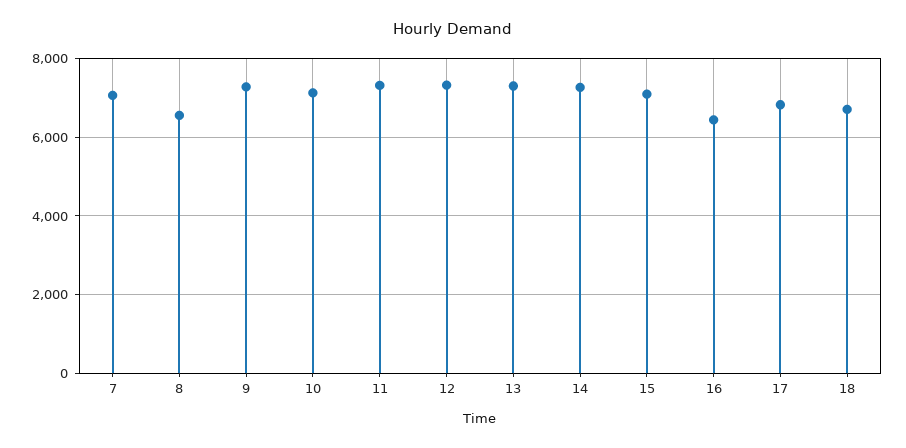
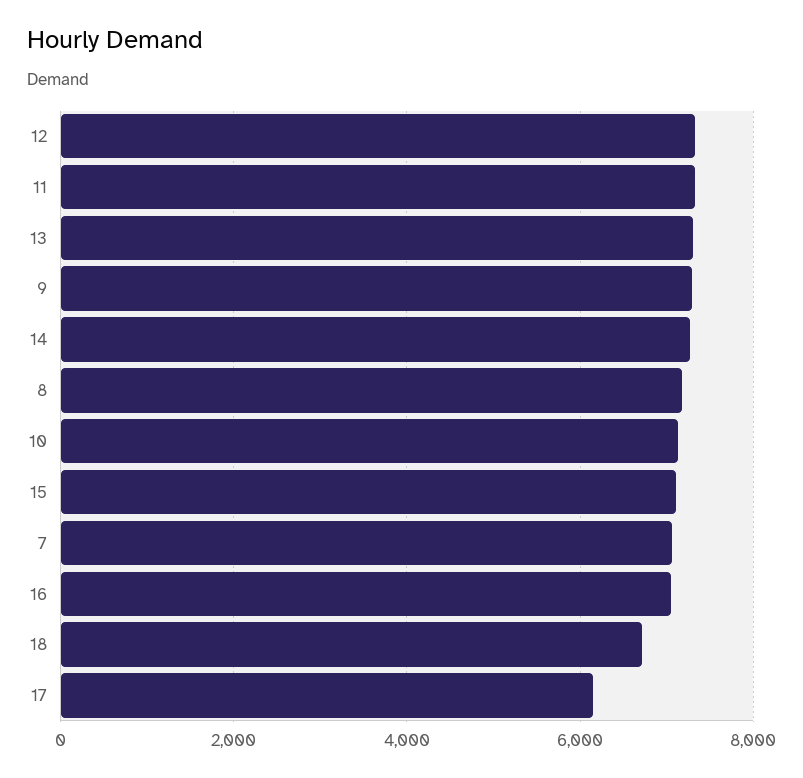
  {
    "7": 7000,
-   "8": 6600,
+   "8": 7200,
    "9": 7200,
    "10": 7200,
    "11": 7400,
    "12": 7400,
    "13": 7400,
    "14": 7200,
    "15": 7200,
-   "16": 6400,
+   "16": 7000,
-   "17": 6800,
+   "17": 6200,
    "18": 6800
  }

